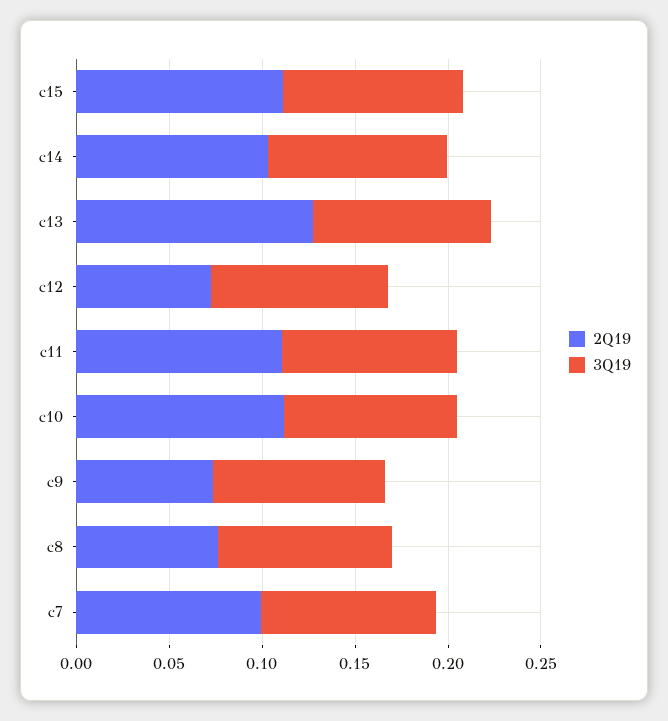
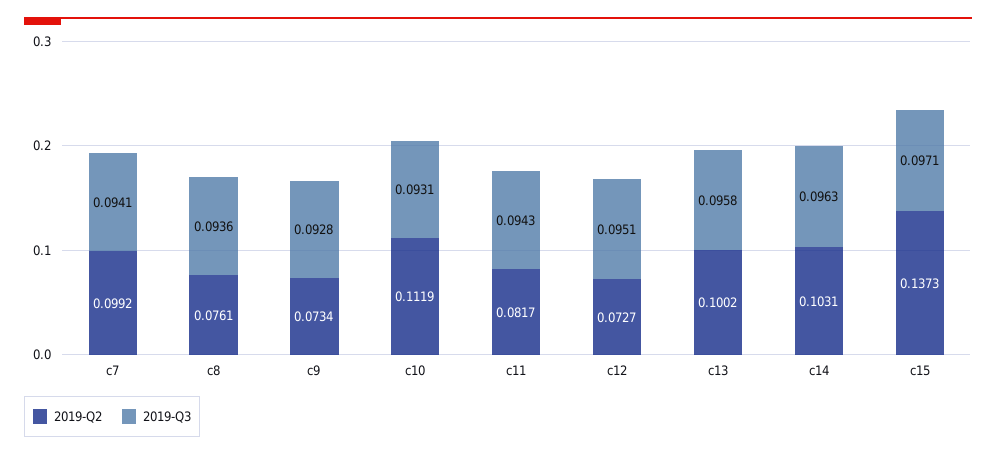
  {
    "2Q19": {
-     "c15": 0.11,
+     "c15": 0.1373,
      "c14": 0.1031,
-     "c13": 0.13,
+     "c13": 0.1002,
      "c12": 0.0727,
-     "c11": 0.11,
+     "c11": 0.0817,
      "c10": 0.1119,
      "c9": 0.0734,
      "c8": 0.0761,
      "c7": 0.0992
    },
    "3Q19": {
      "c15": 0.0971,
      "c14": 0.0963,
      "c13": 0.0958,
      "c12": 0.0951,
      "c11": 0.0943,
      "c10": 0.0931,
      "c9": 0.0928,
      "c8": 0.0936,
      "c7": 0.0941
    }
  }

